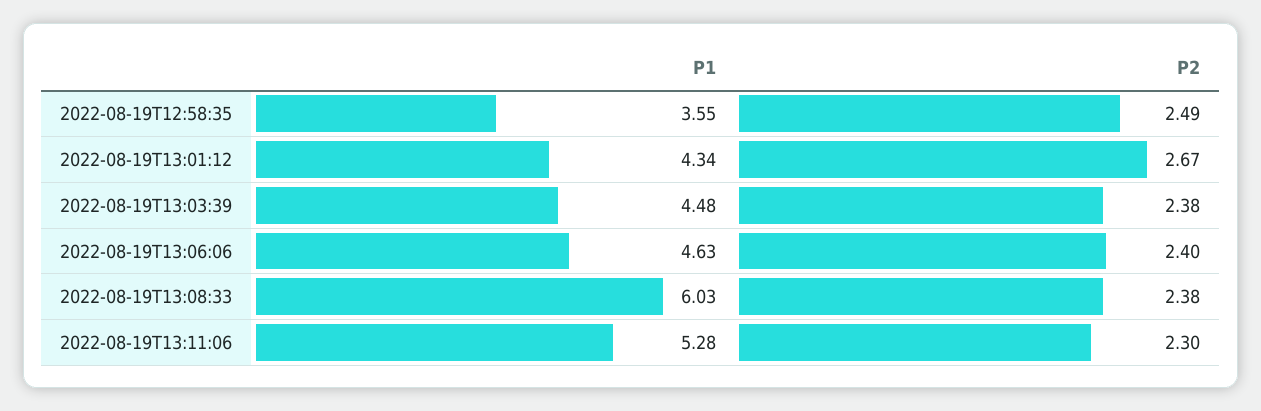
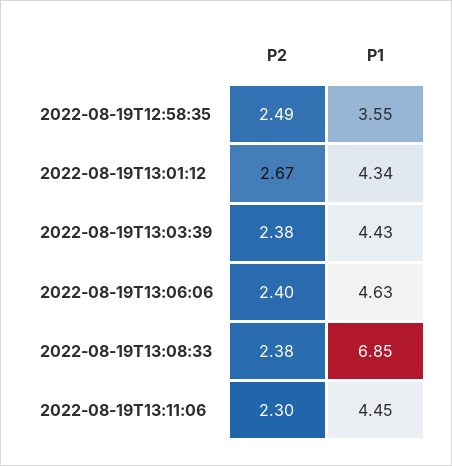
  {
    "P1": {
      "2022-08-19T12:58:35": 3.55,
      "2022-08-19T13:01:12": 4.34,
-     "2022-08-19T13:03:39": 4.48,
+     "2022-08-19T13:03:39": 4.43,
      "2022-08-19T13:06:06": 4.63,
-     "2022-08-19T13:08:33": 6.03,
+     "2022-08-19T13:08:33": 6.85,
-     "2022-08-19T13:11:06": 5.28
+     "2022-08-19T13:11:06": 4.45
    },
    "P2": {
      "2022-08-19T12:58:35": 2.49,
      "2022-08-19T13:01:12": 2.67,
      "2022-08-19T13:03:39": 2.38,
      "2022-08-19T13:06:06": 2.4,
      "2022-08-19T13:08:33": 2.38,
      "2022-08-19T13:11:06": 2.3
    }
  }

